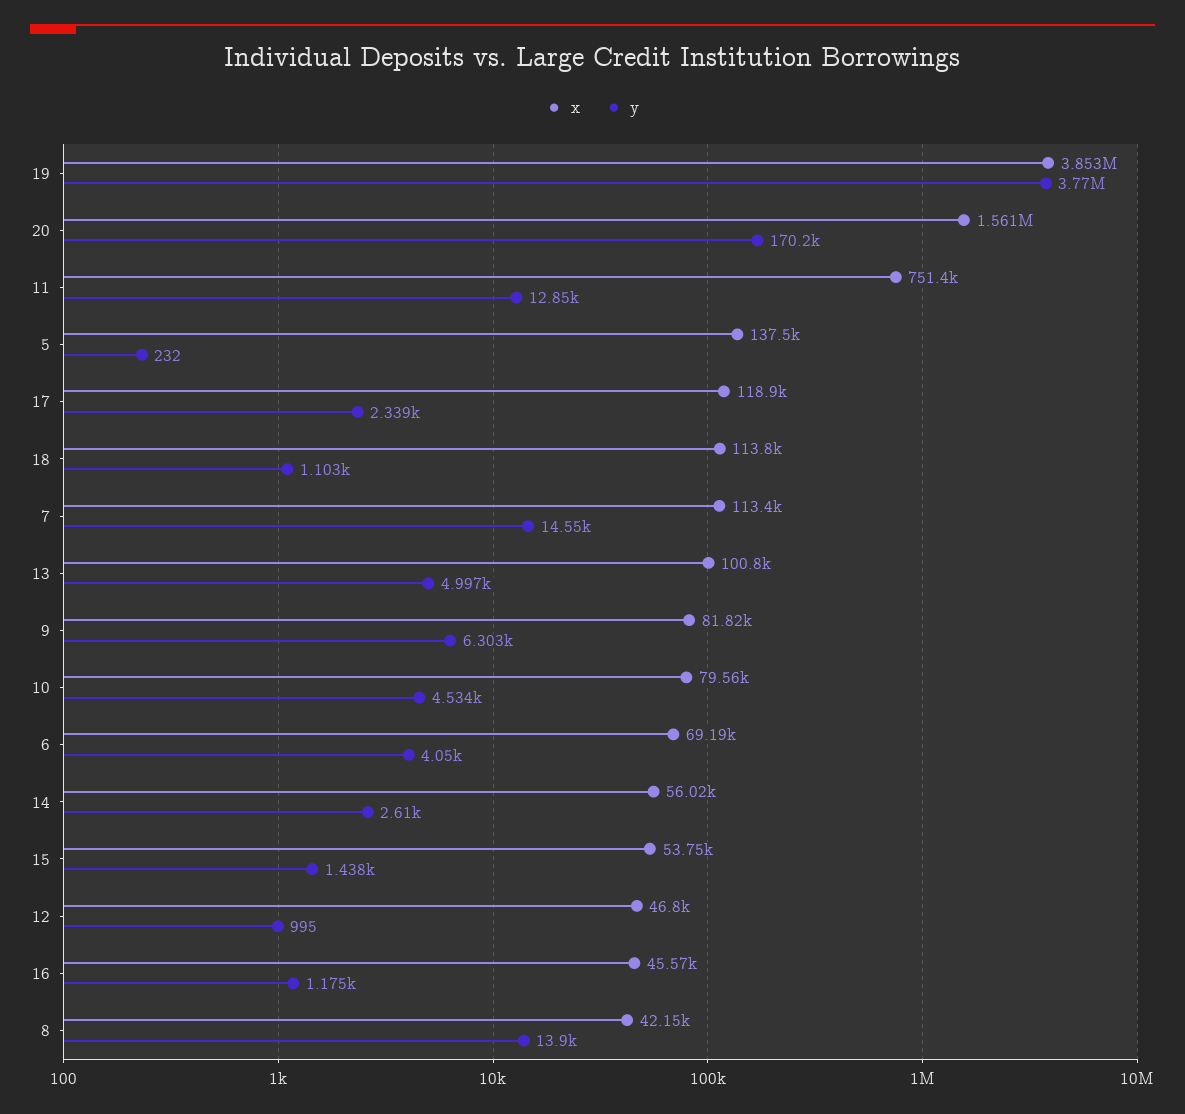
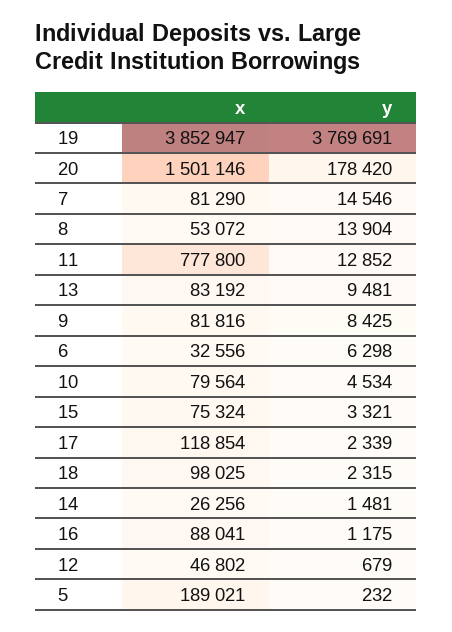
  {
    "x": {
      "19": 3852947,
-     "20": 1561000,
+     "20": 1501146,
-     "11": 751400,
+     "11": 777800,
-     "5": 137500,
+     "5": 189021,
      "17": 118854,
-     "18": 113800,
+     "18": 98025,
-     "7": 113400,
+     "7": 81290,
-     "13": 100800,
+     "13": 83192,
      "9": 81816,
      "10": 79564,
-     "6": 69190,
+     "6": 32556,
-     "14": 56020,
+     "14": 26256,
-     "15": 53750,
+     "15": 75324,
      "12": 46802,
-     "16": 45570,
+     "16": 88041,
-     "8": 42150
+     "8": 53072
    },
    "y": {
      "19": 3769691,
-     "20": 170200,
+     "20": 178420,
      "11": 12852,
      "5": 232,
      "17": 2339,
-     "18": 1103,
+     "18": 2315,
      "7": 14546,
-     "13": 4997,
+     "13": 9481,
-     "9": 6303,
+     "9": 8425,
      "10": 4534,
-     "6": 4050,
+     "6": 6298,
-     "14": 2610,
+     "14": 1481,
-     "15": 1438,
+     "15": 3321,
-     "12": 995,
+     "12": 679,
      "16": 1175,
      "8": 13904
    }
  }

